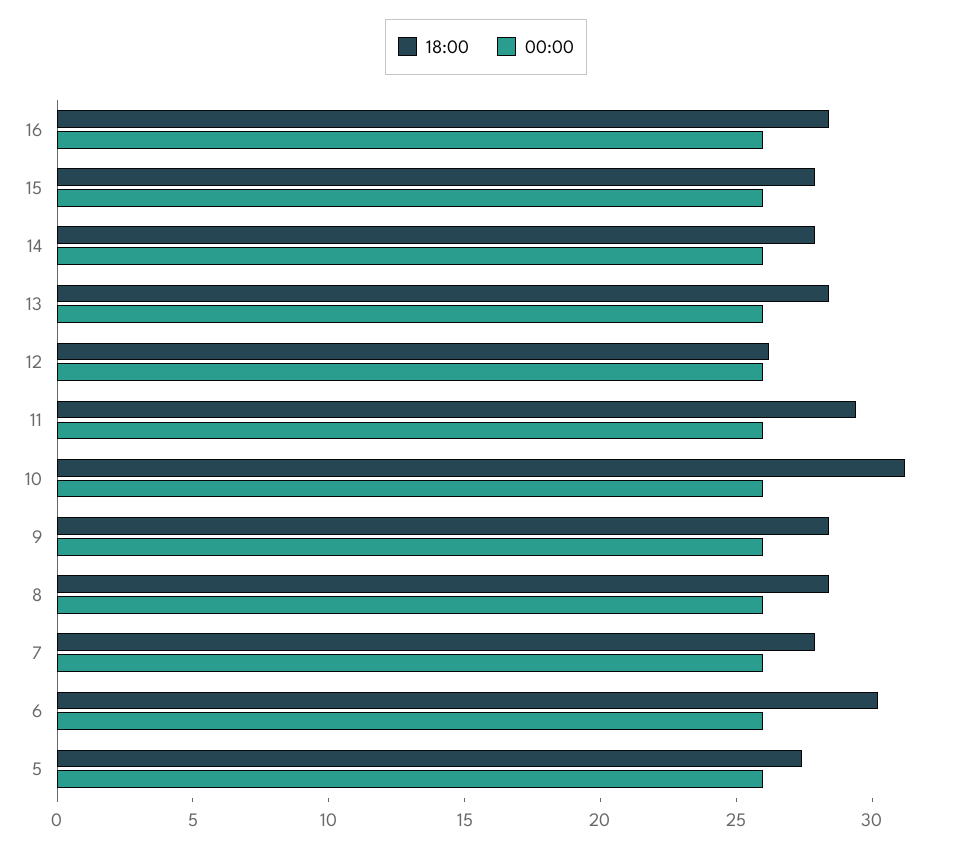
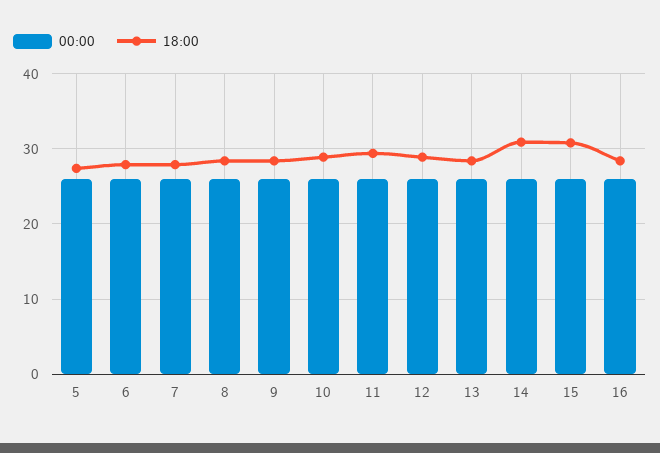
  {
    "18:00": {
      "16": 28,
-     "15": 28,
+     "15": 31,
-     "14": 28,
+     "14": 31,
      "13": 28,
-     "12": 26,
+     "12": 29,
      "11": 29,
-     "10": 31,
+     "10": 29,
      "9": 28,
      "8": 28,
      "7": 28,
-     "6": 30,
+     "6": 28,
      "5": 27
    },
    "00:00": {
      "16": 26,
      "15": 26,
      "14": 26,
      "13": 26,
      "12": 26,
      "11": 26,
      "10": 26,
      "9": 26,
      "8": 26,
      "7": 26,
      "6": 26,
      "5": 26
    }
  }

